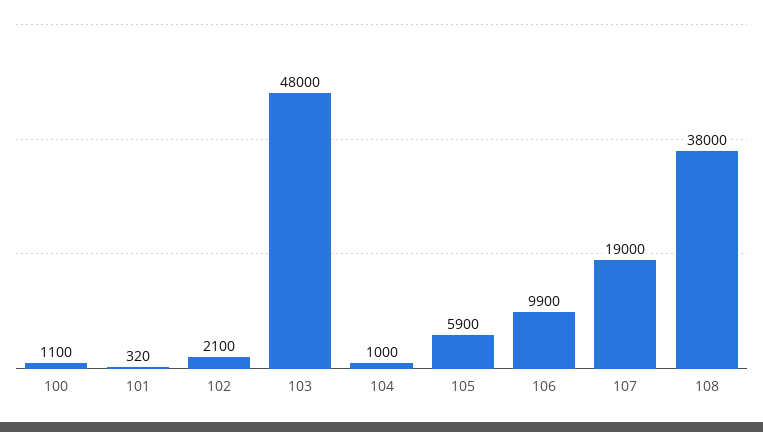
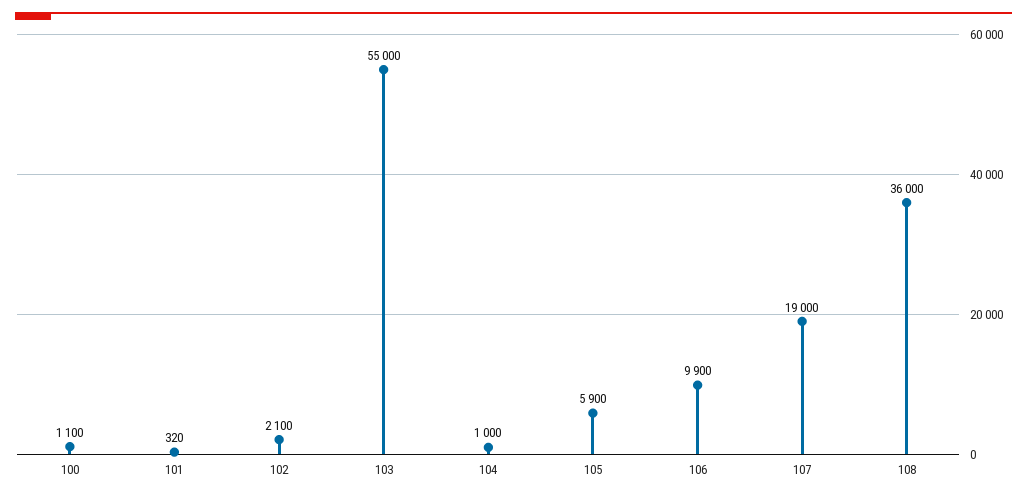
  {
    "100": 1100,
    "101": 320,
    "102": 2100,
-   "103": 48000,
+   "103": 55000,
    "104": 1000,
    "105": 5900,
    "106": 9900,
    "107": 19000,
-   "108": 38000
+   "108": 36000
  }

